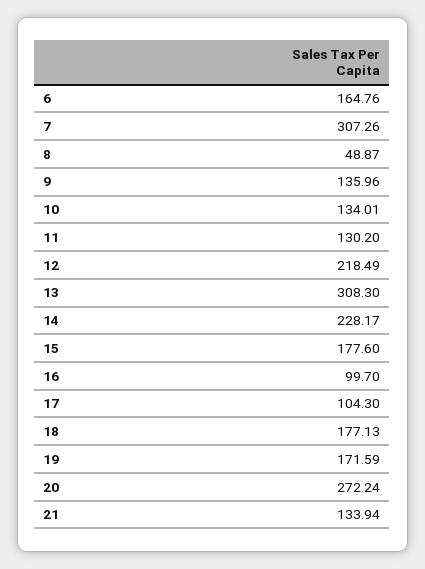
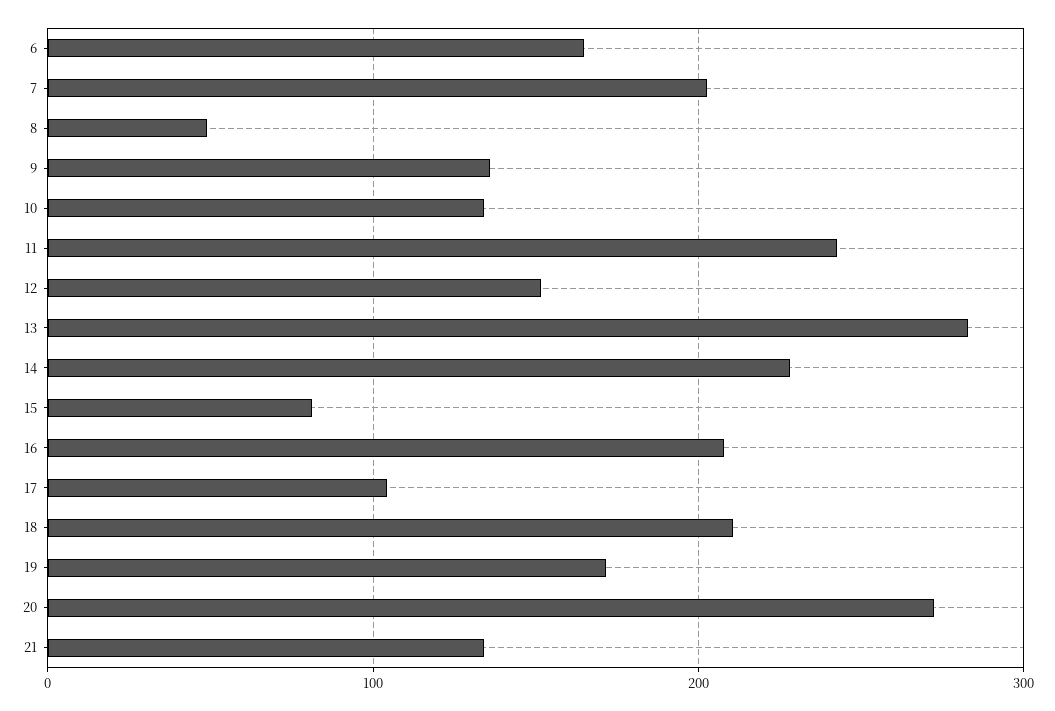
  {
    "6": 164.76,
-   "7": 307.26,
+   "7": 200,
    "8": 48.87,
    "9": 135.96,
    "10": 134.01,
-   "11": 130.2,
+   "11": 240,
-   "12": 218.49,
+   "12": 150,
-   "13": 308.3,
+   "13": 280,
    "14": 228.17,
-   "15": 177.6,
+   "15": 80,
-   "16": 99.7,
+   "16": 210,
    "17": 104.3,
-   "18": 177.13,
+   "18": 210,
    "19": 171.59,
    "20": 272.24,
    "21": 133.94
  }

